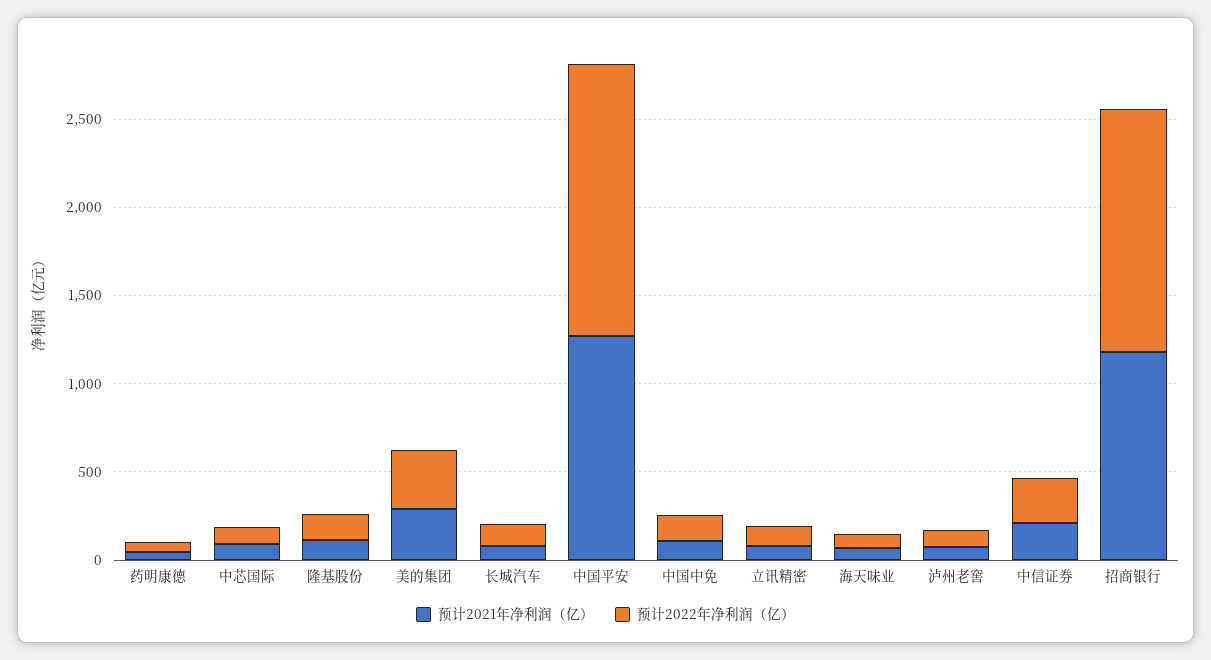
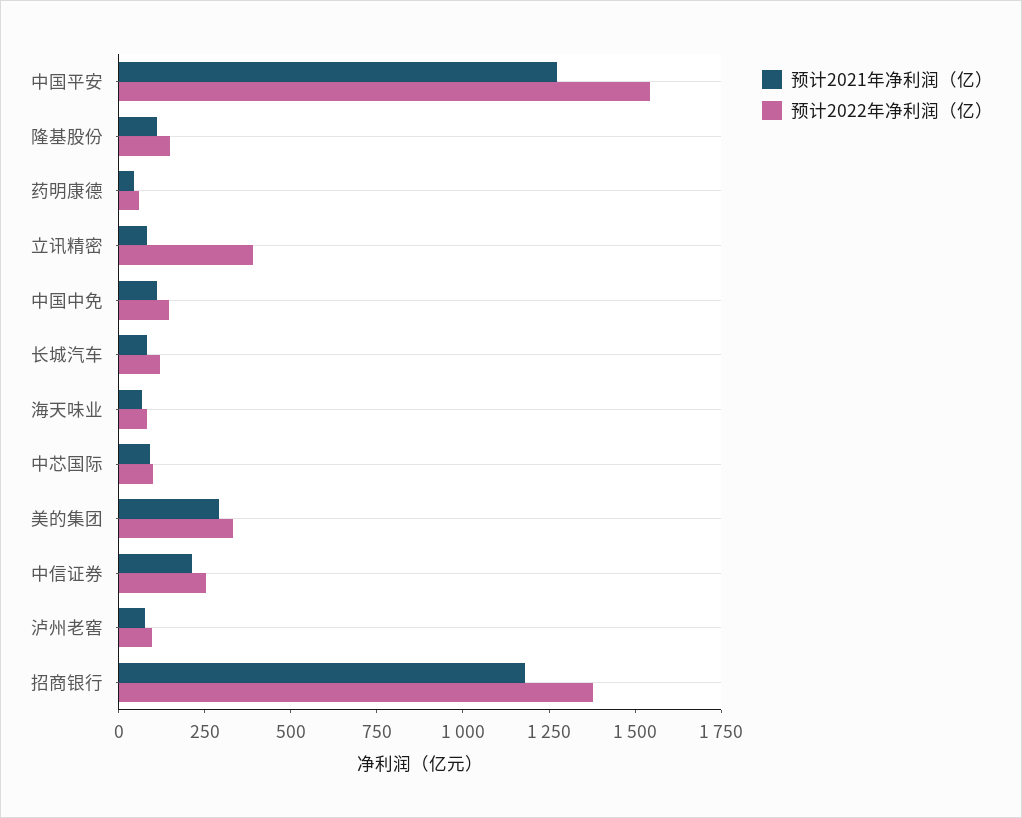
  {
    "预计2021年净利润（亿）": {
      "药明康德": 50,
      "中芯国际": 100,
      "隆基股份": 100,
      "美的集团": 300,
      "长城汽车": 100,
      "中国平安": 1250,
      "中国中免": 100,
      "立讯精密": 100,
      "海天味业": 50,
      "泸州老窖": 100,
      "中信证券": 200,
      "招商银行": 1200
    },
    "预计2022年净利润（亿）": {
      "药明康德": 50,
      "中芯国际": 100,
      "隆基股份": 150,
      "美的集团": 350,
      "长城汽车": 100,
      "中国平安": 1550,
      "中国中免": 150,
-     "立讯精密": 100,
+     "立讯精密": 400,
      "海天味业": 100,
      "泸州老窖": 100,
      "中信证券": 250,
      "招商银行": 1400
    }
  }

